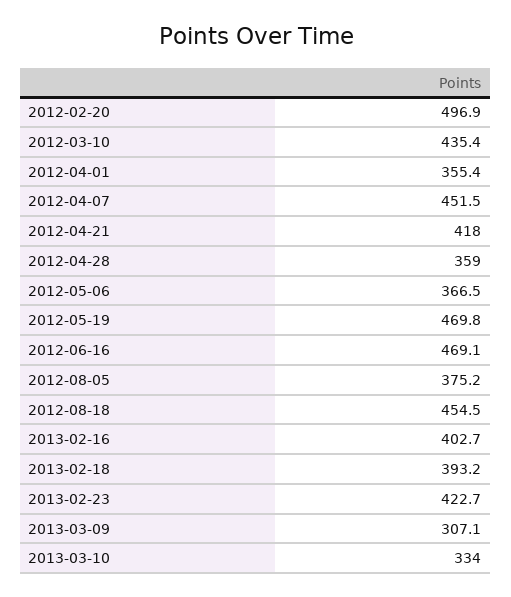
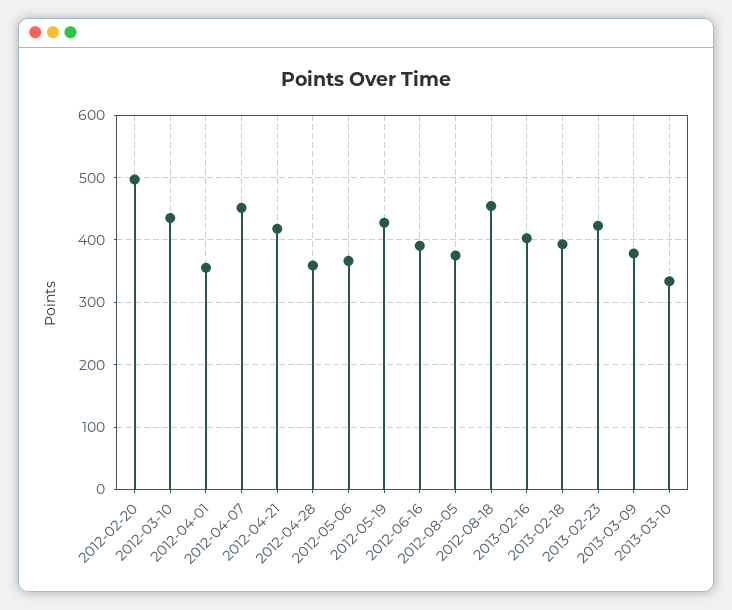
  {
    "2012-02-20": 496.9,
    "2012-03-10": 435.4,
    "2012-04-01": 355.4,
    "2012-04-07": 451.5,
    "2012-04-21": 418,
    "2012-04-28": 359,
    "2012-05-06": 366.5,
-   "2012-05-19": 469.8,
+   "2012-05-19": 430,
-   "2012-06-16": 469.1,
+   "2012-06-16": 390,
    "2012-08-05": 375.2,
    "2012-08-18": 454.5,
    "2013-02-16": 402.7,
    "2013-02-18": 393.2,
    "2013-02-23": 422.7,
-   "2013-03-09": 307.1,
+   "2013-03-09": 380,
    "2013-03-10": 334
  }

